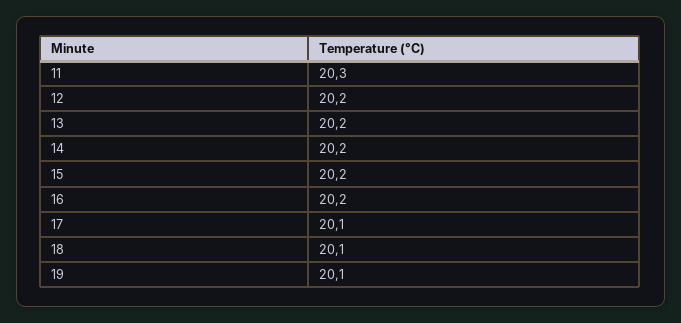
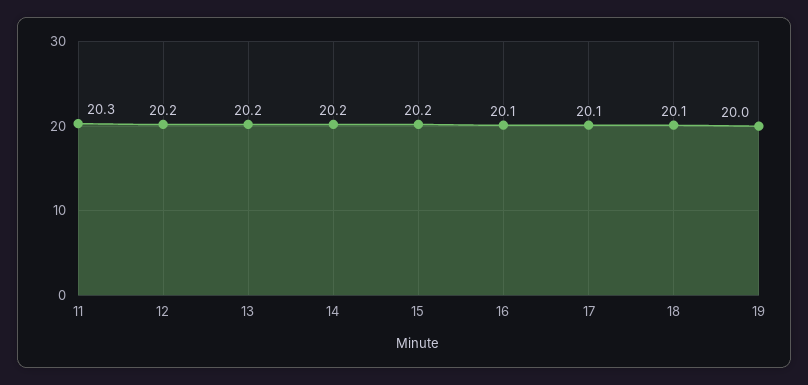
  {
    "11": 20.3,
    "12": 20.2,
    "13": 20.2,
    "14": 20.2,
    "15": 20.2,
-   "16": 20.2,
+   "16": 20.1,
    "17": 20.1,
    "18": 20.1,
-   "19": 20.1
+   "19": 20
  }

